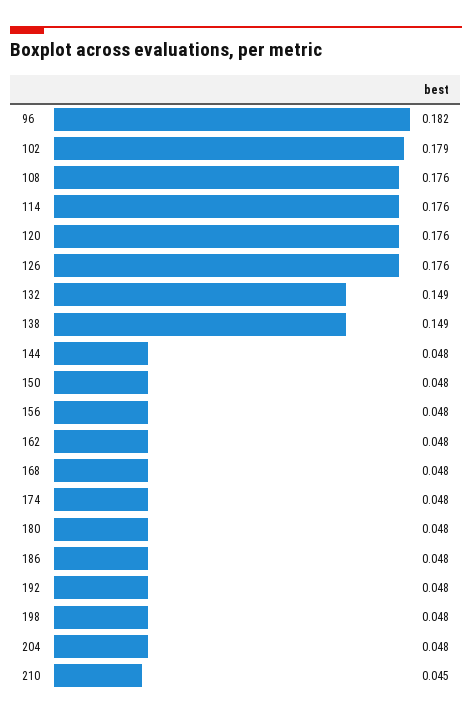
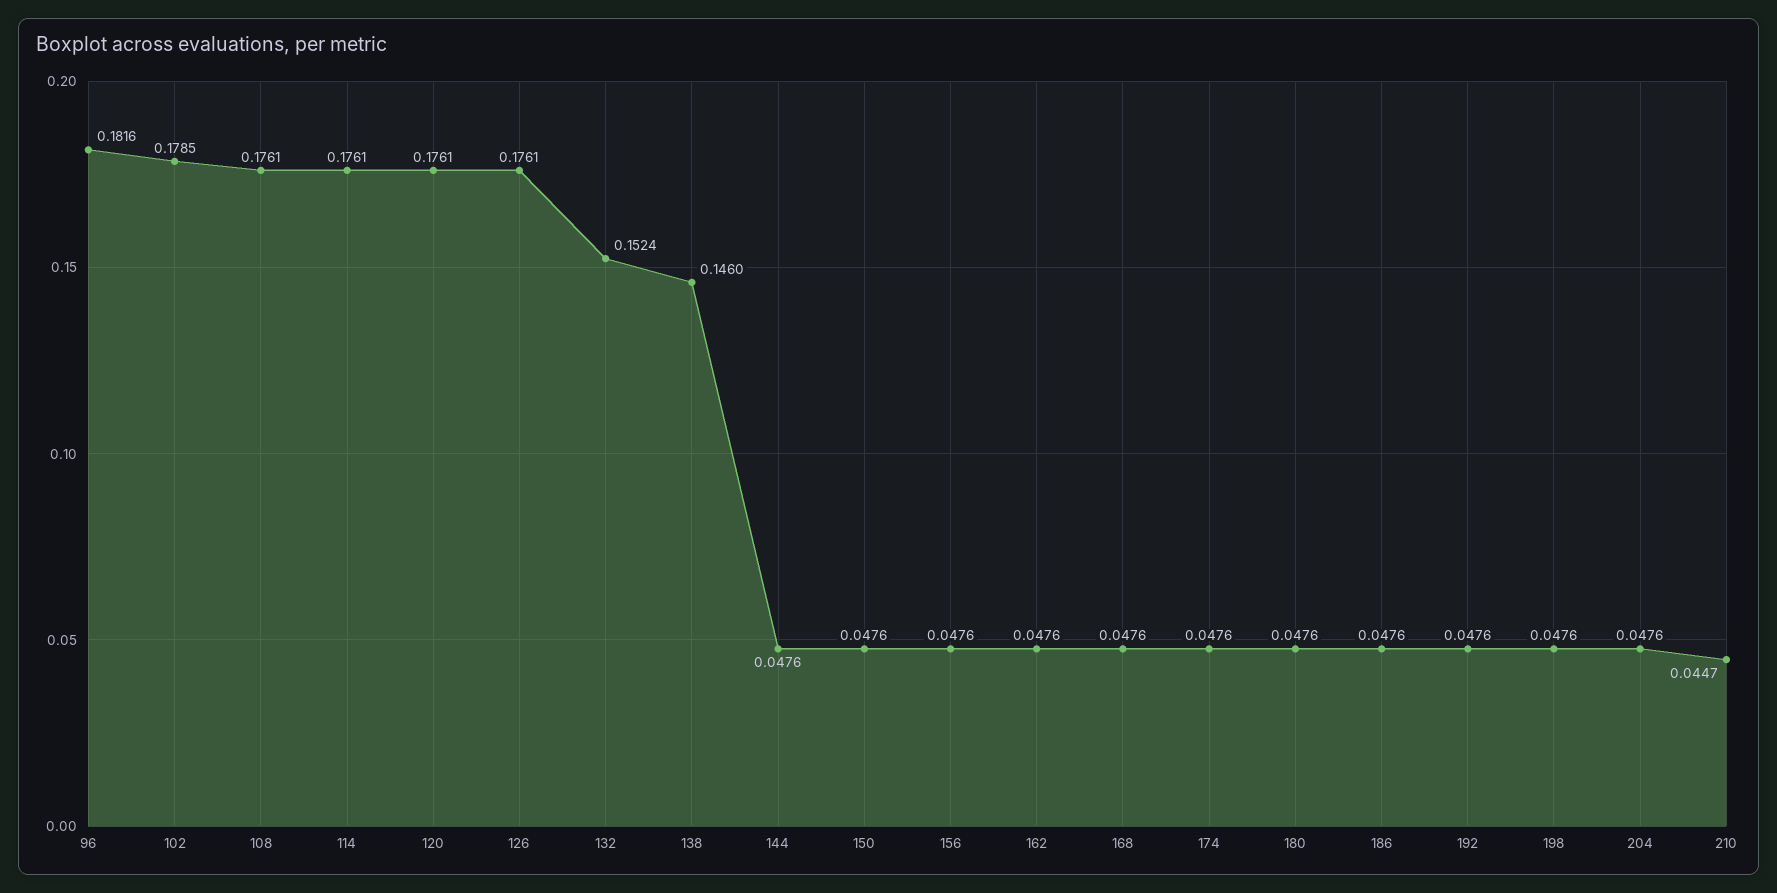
  {
    "96": 0.1816,
    "102": 0.1785,
    "108": 0.1761,
    "114": 0.1761,
    "120": 0.1761,
    "126": 0.1761,
-   "132": 0.149,
+   "132": 0.1524,
-   "138": 0.149,
+   "138": 0.146,
    "144": 0.0476,
    "150": 0.0476,
    "156": 0.0476,
    "162": 0.0476,
    "168": 0.0476,
    "174": 0.0476,
    "180": 0.0476,
    "186": 0.0476,
    "192": 0.0476,
    "198": 0.0476,
    "204": 0.0476,
    "210": 0.0447
  }

